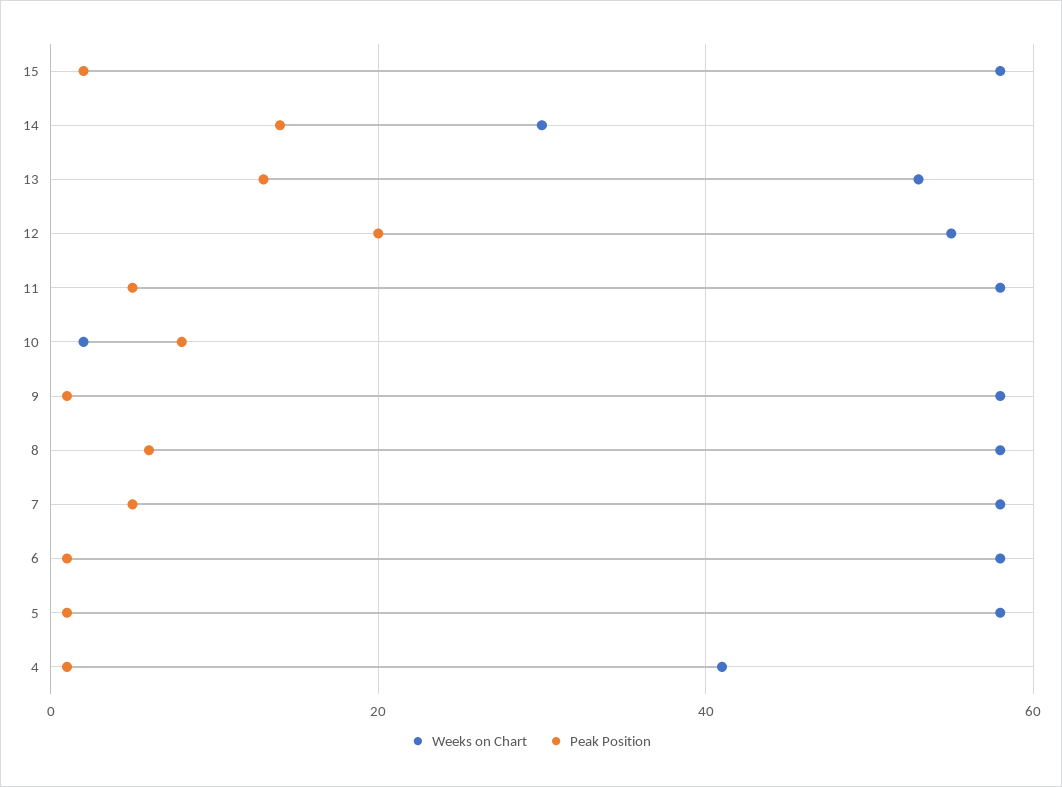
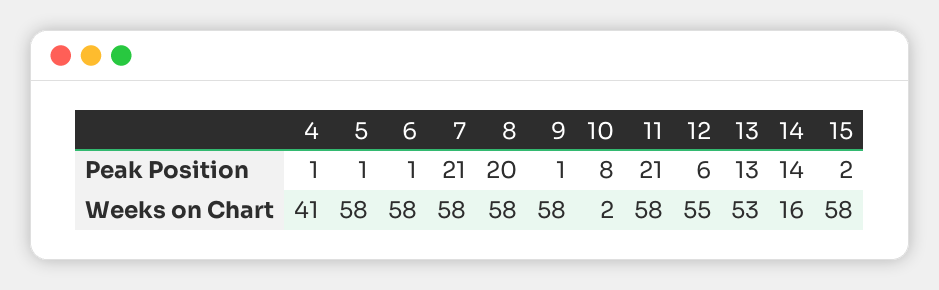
  {
    "Weeks on Chart": {
      "15": 58,
-     "14": 30,
+     "14": 16,
      "13": 53,
      "12": 55,
      "11": 58,
      "10": 2,
      "9": 58,
      "8": 58,
      "7": 58,
      "6": 58,
      "5": 58,
      "4": 41
    },
    "Peak Position": {
      "15": 2,
      "14": 14,
      "13": 13,
-     "12": 20,
+     "12": 6,
-     "11": 5,
+     "11": 21,
      "10": 8,
      "9": 1,
-     "8": 5,
+     "8": 20,
-     "7": 5,
+     "7": 21,
      "6": 1,
      "5": 1,
      "4": 1
    }
  }

